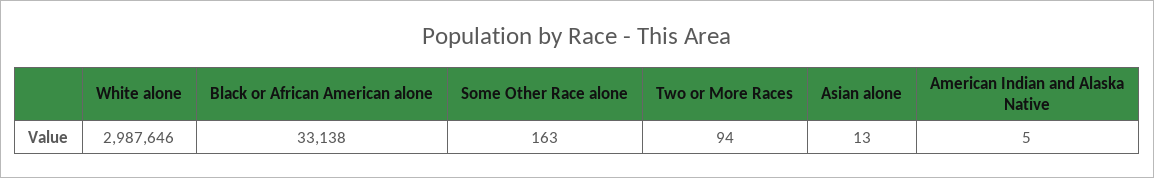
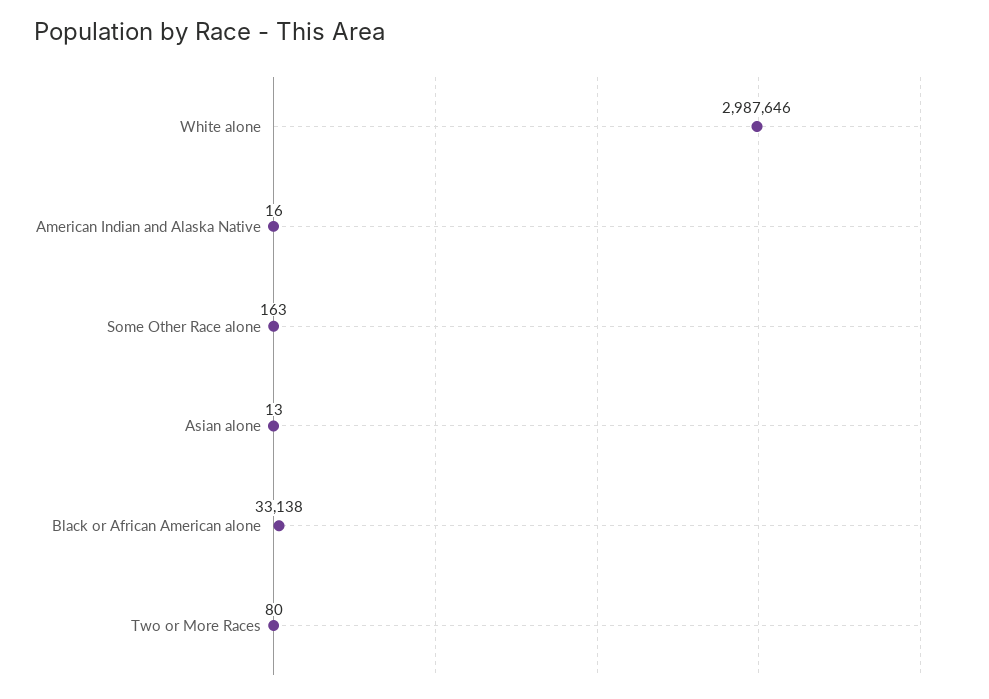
  {
    "White alone": 2987646,
    "Black or African American alone": 33138,
    "Some Other Race alone": 163,
-   "Two or More Races": 94,
+   "Two or More Races": 80,
    "Asian alone": 13,
-   "American Indian and Alaska Native": 5
+   "American Indian and Alaska Native": 16
  }

